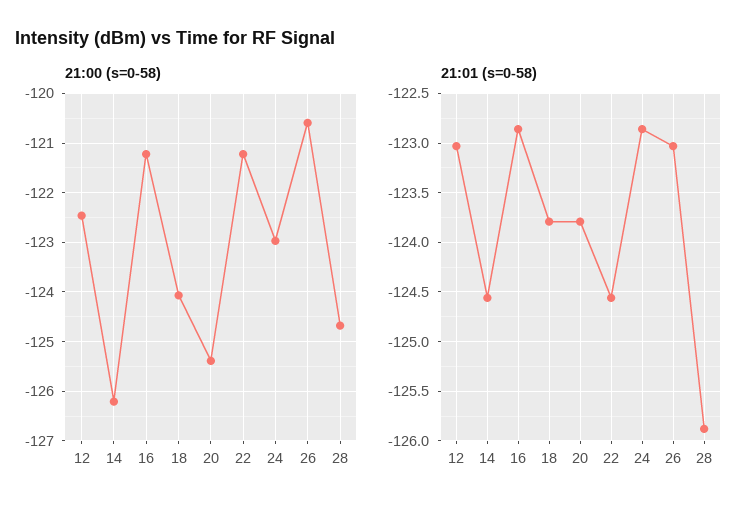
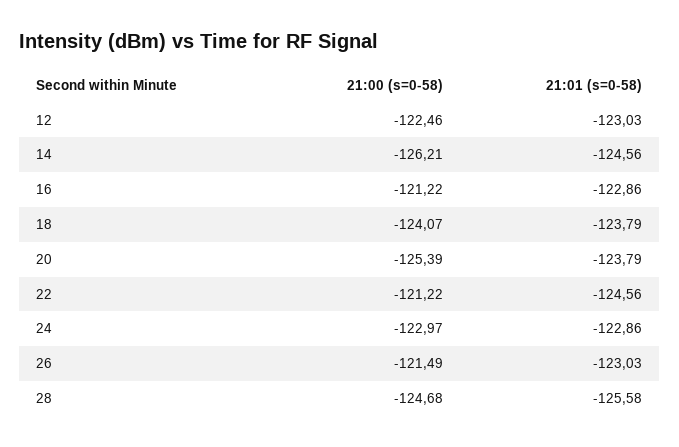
  {
    "21:00 (s=0-58)": {
      "12": -122.46,
      "14": -126.21,
      "16": -121.22,
      "18": -124.07,
      "20": -125.39,
      "22": -121.22,
      "24": -122.97,
-     "26": -120.6,
+     "26": -121.49,
      "28": -124.68
    },
    "21:01 (s=0-58)": {
      "12": -123.03,
      "14": -124.56,
      "16": -122.86,
      "18": -123.79,
      "20": -123.79,
      "22": -124.56,
      "24": -122.86,
      "26": -123.03,
-     "28": -125.9
+     "28": -125.58
    }
  }

